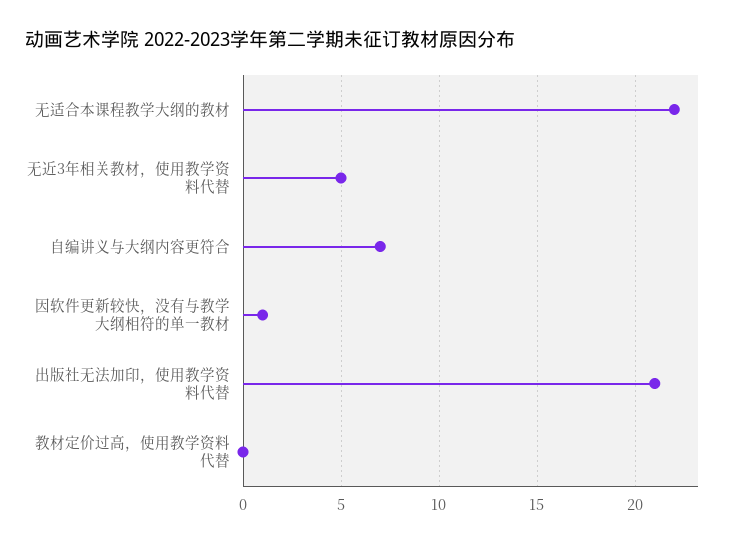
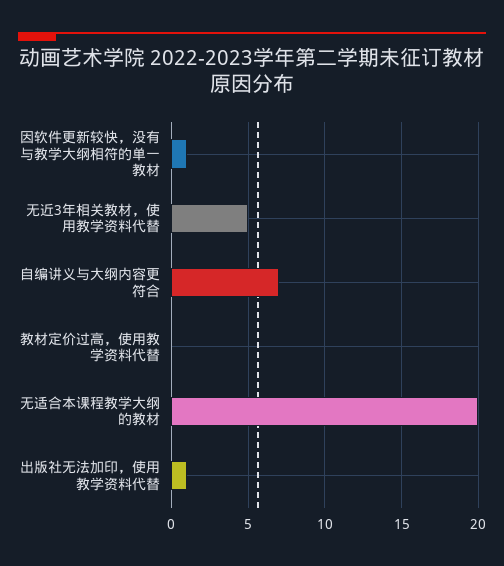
  {
-   "无适合本课程教学大纲的教材": 22,
+   "无适合本课程教学大纲的教材": 20,
    "无近3年相关教材，使用教学资料代替": 5,
    "自编讲义与大纲内容更符合": 7,
    "因软件更新较快，没有与教学大纲相符的单一教材": 1,
-   "出版社无法加印，使用教学资料代替": 21,
+   "出版社无法加印，使用教学资料代替": 1,
    "教材定价过高，使用教学资料代替": 0
  }

